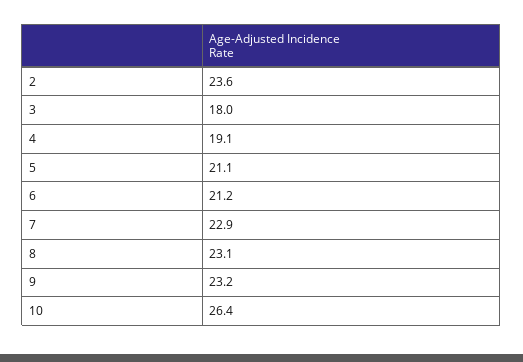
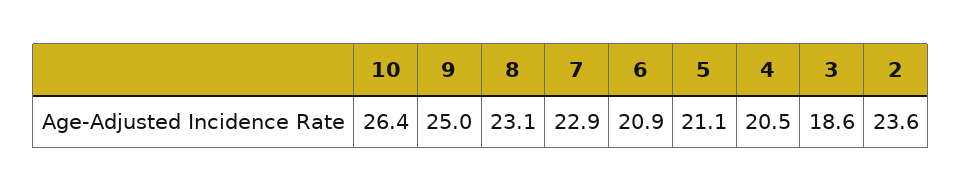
  {
    "2": 23.6,
-   "3": 18,
+   "3": 18.6,
-   "4": 19.1,
+   "4": 20.5,
    "5": 21.1,
-   "6": 21.2,
+   "6": 20.9,
    "7": 22.9,
    "8": 23.1,
-   "9": 23.2,
+   "9": 25,
    "10": 26.4
  }

